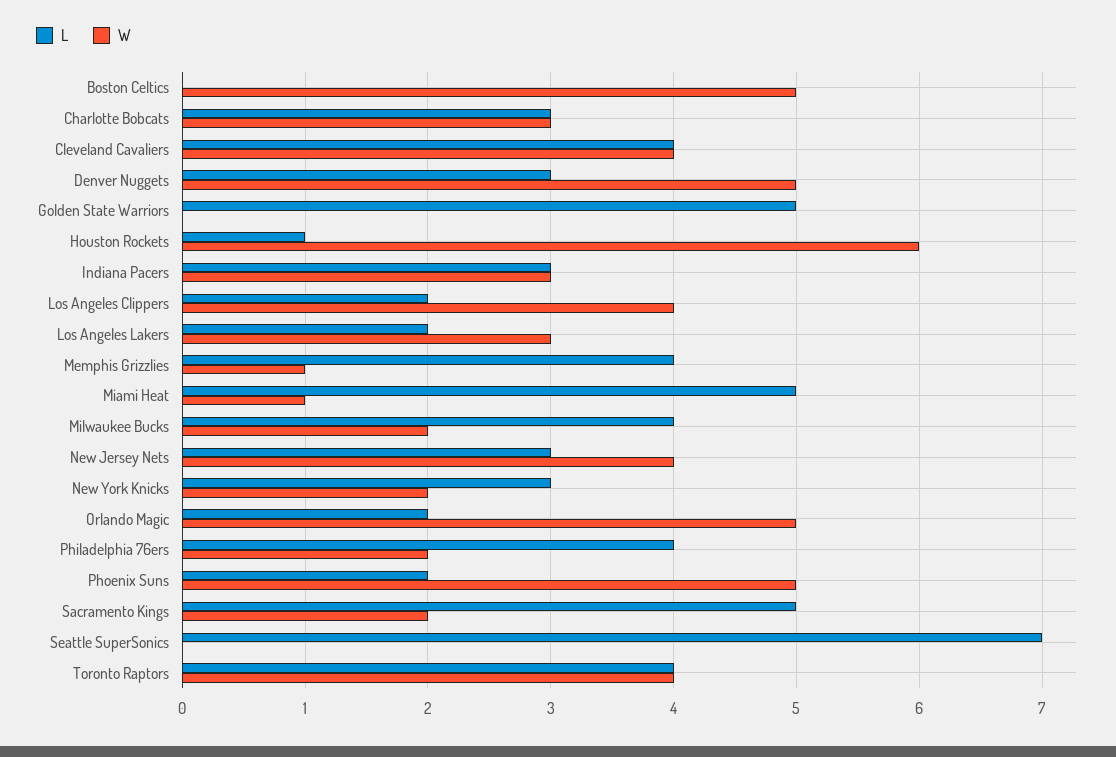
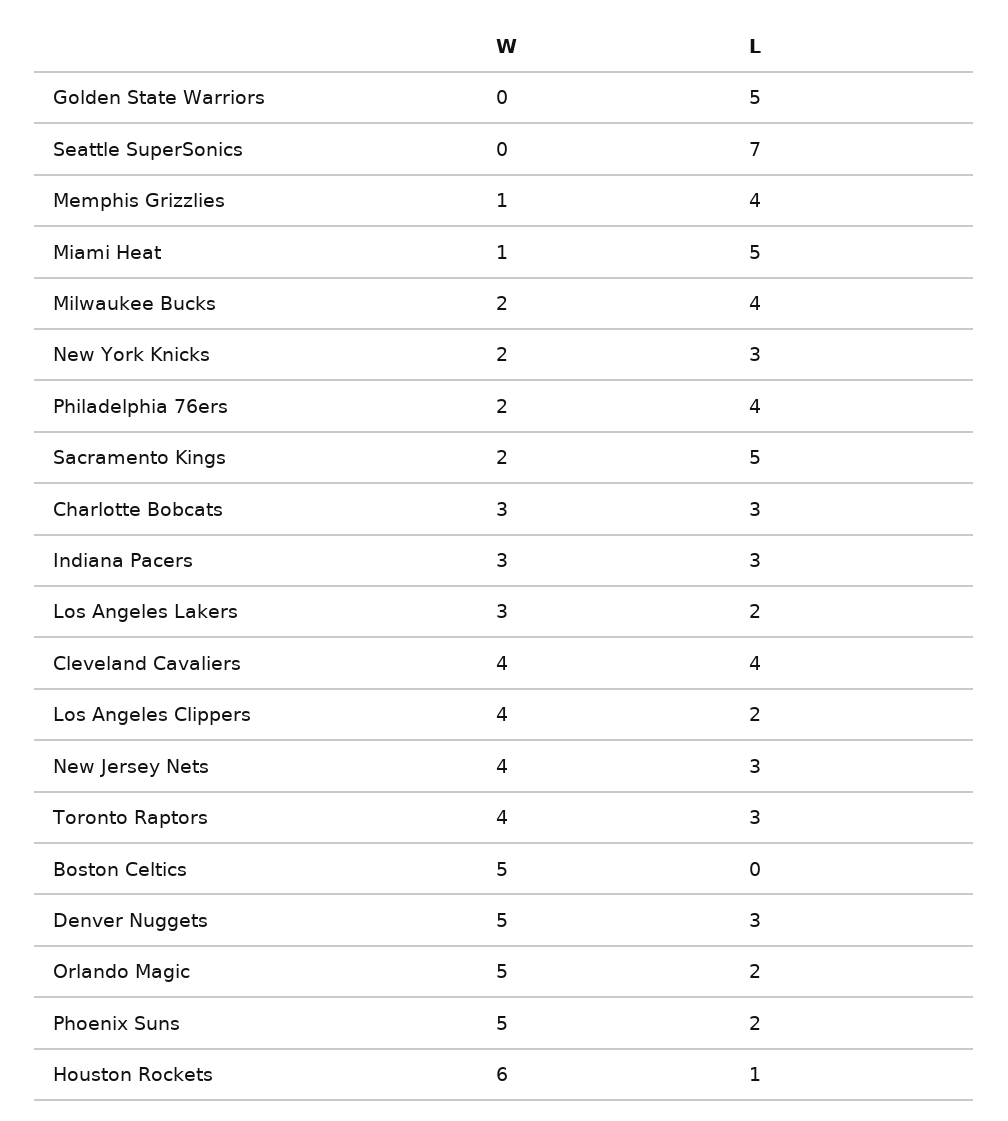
  {
    "L": {
      "Boston Celtics": 0,
      "Charlotte Bobcats": 3,
      "Cleveland Cavaliers": 4,
      "Denver Nuggets": 3,
      "Golden State Warriors": 5,
      "Houston Rockets": 1,
      "Indiana Pacers": 3,
      "Los Angeles Clippers": 2,
      "Los Angeles Lakers": 2,
      "Memphis Grizzlies": 4,
      "Miami Heat": 5,
      "Milwaukee Bucks": 4,
      "New Jersey Nets": 3,
      "New York Knicks": 3,
      "Orlando Magic": 2,
      "Philadelphia 76ers": 4,
      "Phoenix Suns": 2,
      "Sacramento Kings": 5,
      "Seattle SuperSonics": 7,
-     "Toronto Raptors": 4
+     "Toronto Raptors": 3
    },
    "W": {
      "Boston Celtics": 5,
      "Charlotte Bobcats": 3,
      "Cleveland Cavaliers": 4,
      "Denver Nuggets": 5,
      "Golden State Warriors": 0,
      "Houston Rockets": 6,
      "Indiana Pacers": 3,
      "Los Angeles Clippers": 4,
      "Los Angeles Lakers": 3,
      "Memphis Grizzlies": 1,
      "Miami Heat": 1,
      "Milwaukee Bucks": 2,
      "New Jersey Nets": 4,
      "New York Knicks": 2,
      "Orlando Magic": 5,
      "Philadelphia 76ers": 2,
      "Phoenix Suns": 5,
      "Sacramento Kings": 2,
      "Seattle SuperSonics": 0,
      "Toronto Raptors": 4
    }
  }

